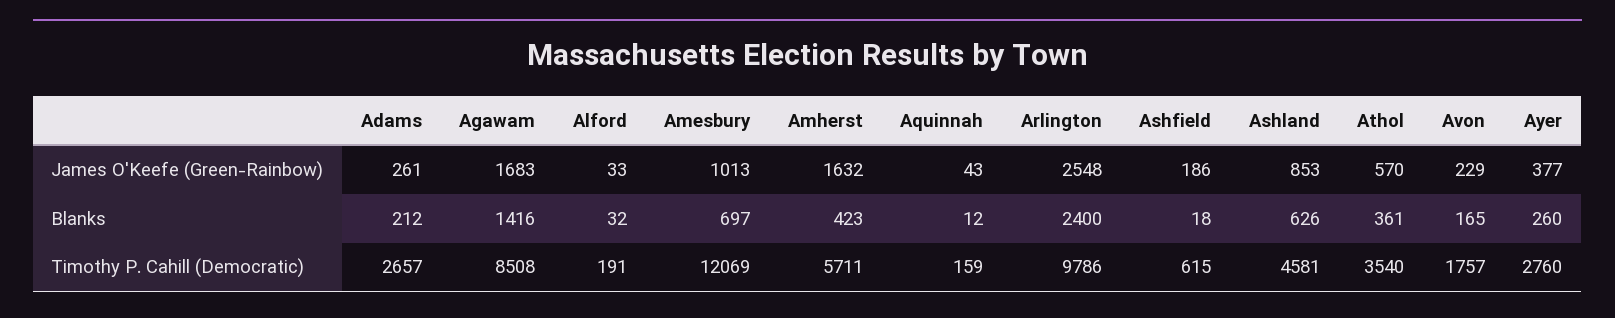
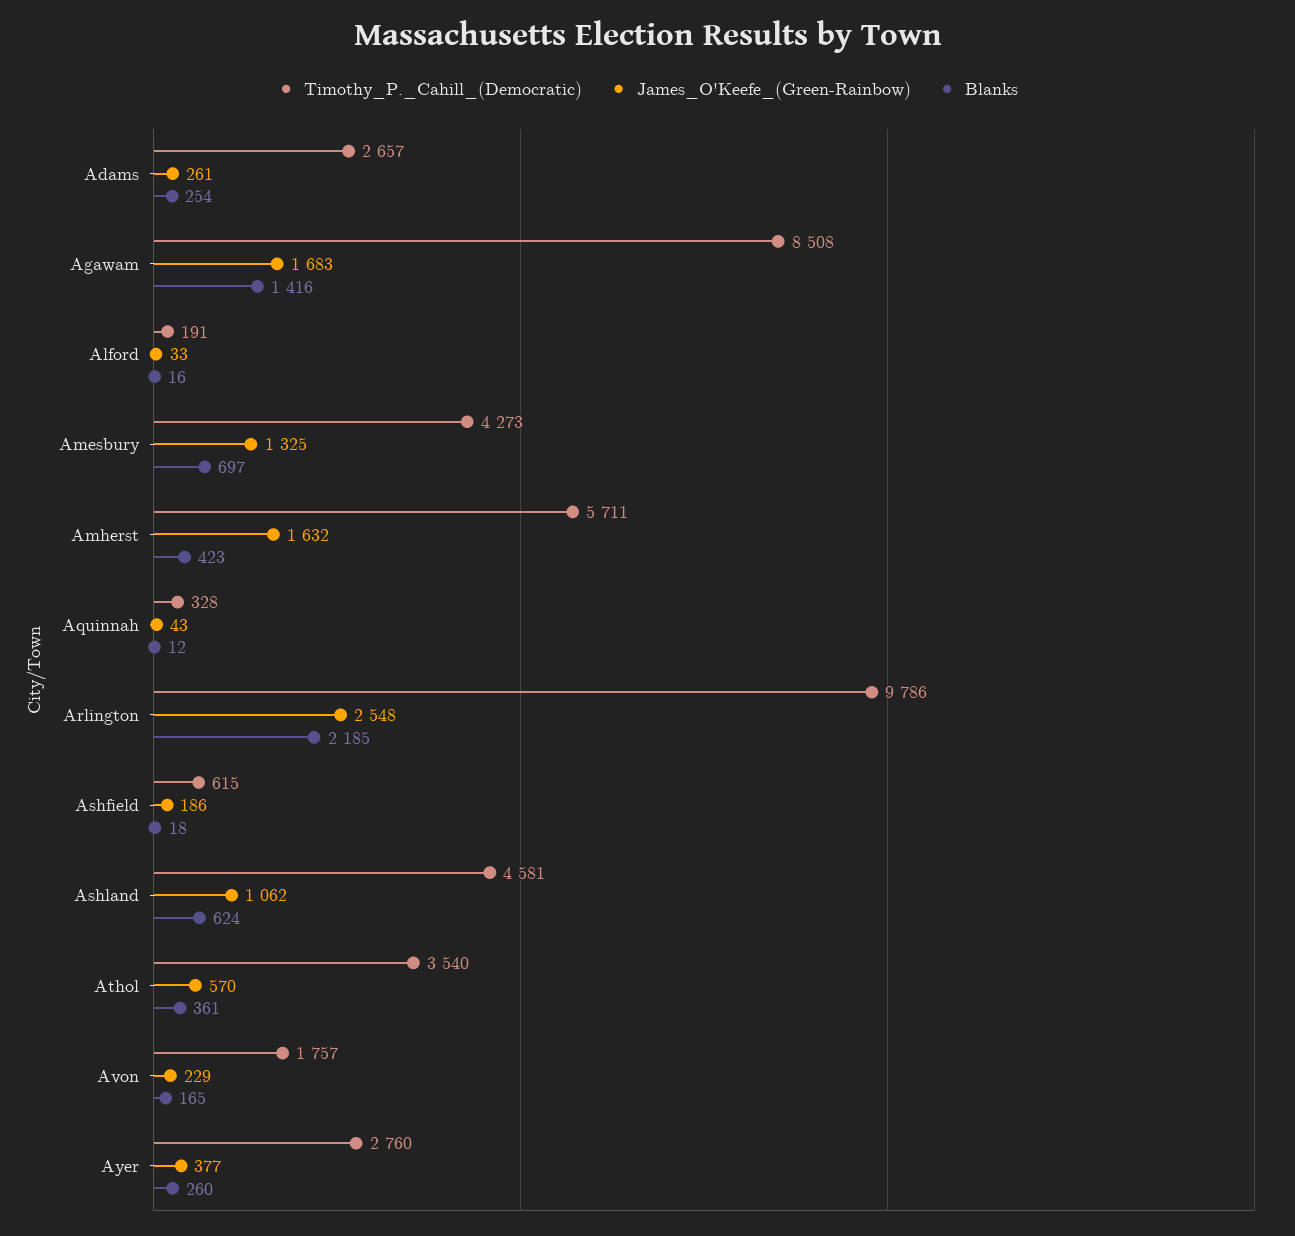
  {
    "James O'Keefe (Green-Rainbow)": {
      "Adams": 261,
      "Agawam": 1683,
      "Alford": 33,
-     "Amesbury": 1013,
+     "Amesbury": 1325,
      "Amherst": 1632,
      "Aquinnah": 43,
      "Arlington": 2548,
      "Ashfield": 186,
-     "Ashland": 853,
+     "Ashland": 1062,
      "Athol": 570,
      "Avon": 229,
      "Ayer": 377
    },
    "Blanks": {
-     "Adams": 212,
+     "Adams": 254,
      "Agawam": 1416,
-     "Alford": 32,
+     "Alford": 16,
      "Amesbury": 697,
      "Amherst": 423,
      "Aquinnah": 12,
-     "Arlington": 2400,
+     "Arlington": 2185,
      "Ashfield": 18,
-     "Ashland": 626,
+     "Ashland": 624,
      "Athol": 361,
      "Avon": 165,
      "Ayer": 260
    },
    "Timothy P. Cahill (Democratic)": {
      "Adams": 2657,
      "Agawam": 8508,
      "Alford": 191,
-     "Amesbury": 12069,
+     "Amesbury": 4273,
      "Amherst": 5711,
-     "Aquinnah": 159,
+     "Aquinnah": 328,
      "Arlington": 9786,
      "Ashfield": 615,
      "Ashland": 4581,
      "Athol": 3540,
      "Avon": 1757,
      "Ayer": 2760
    }
  }

